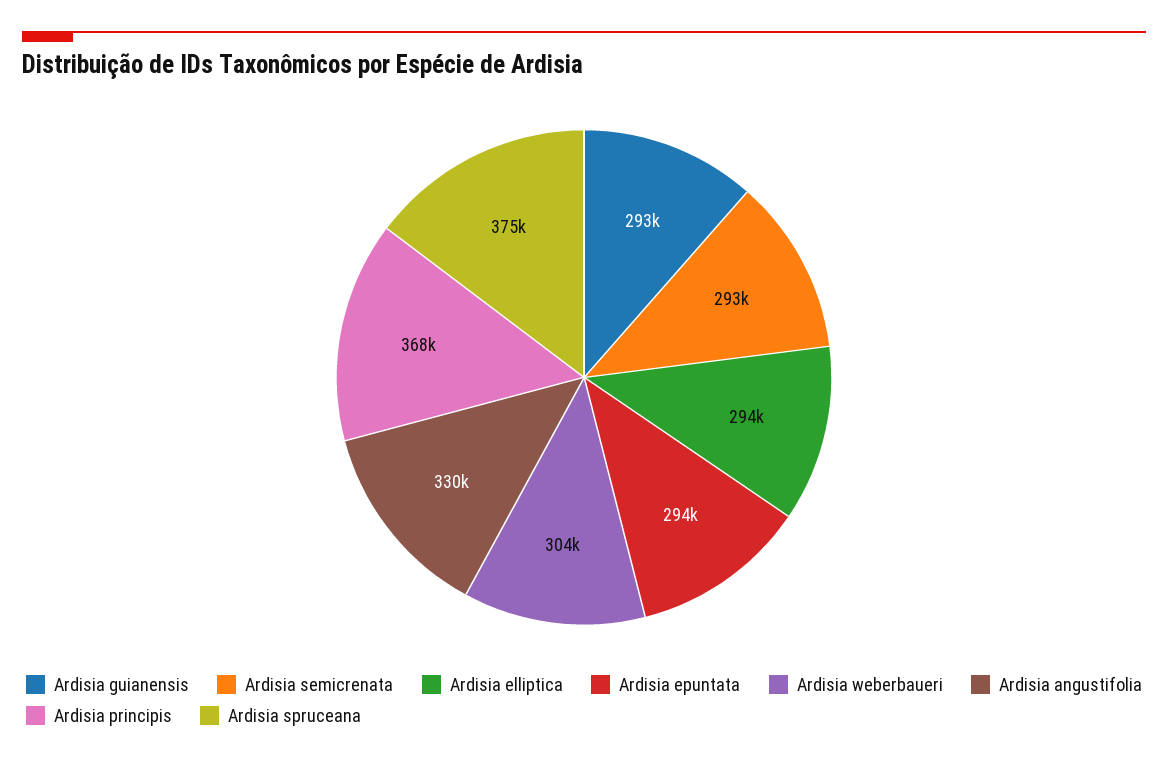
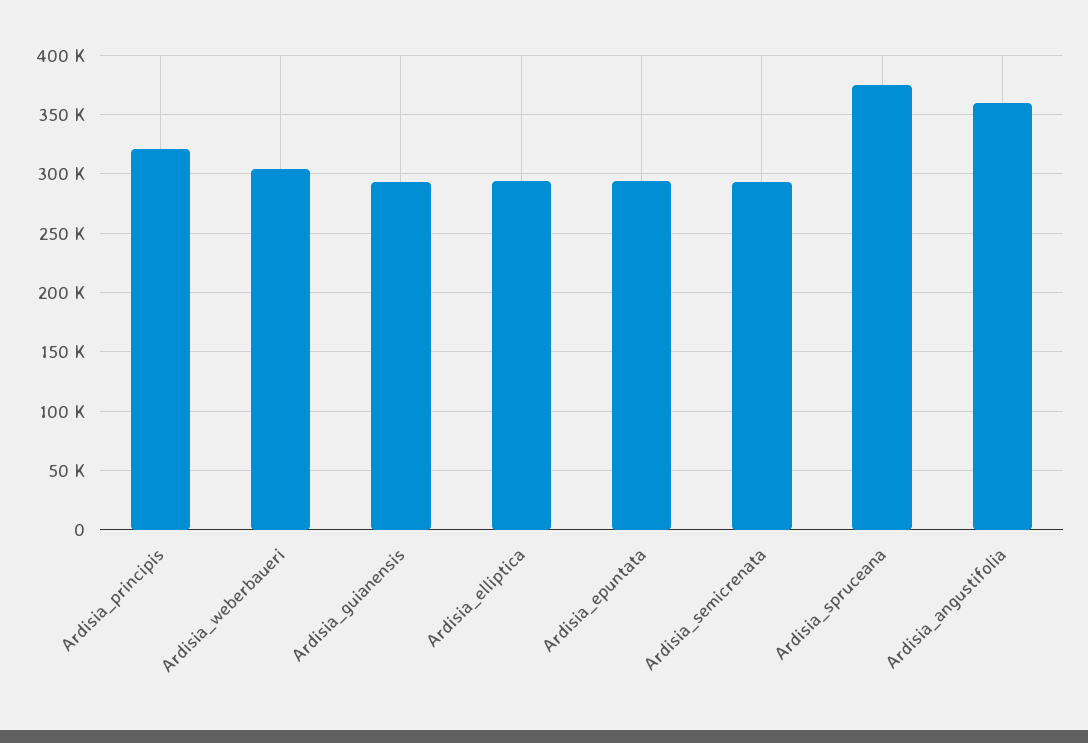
  {
    "Ardisia guianensis": 293000,
    "Ardisia semicrenata": 293000,
    "Ardisia elliptica": 294000,
    "Ardisia epuntata": 294000,
    "Ardisia weberbaueri": 304000,
-   "Ardisia angustifolia": 330000,
+   "Ardisia angustifolia": 360000,
-   "Ardisia principis": 368000,
+   "Ardisia principis": 320000,
    "Ardisia spruceana": 375000
  }

